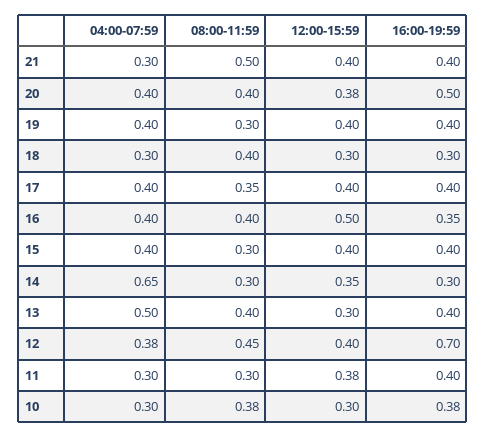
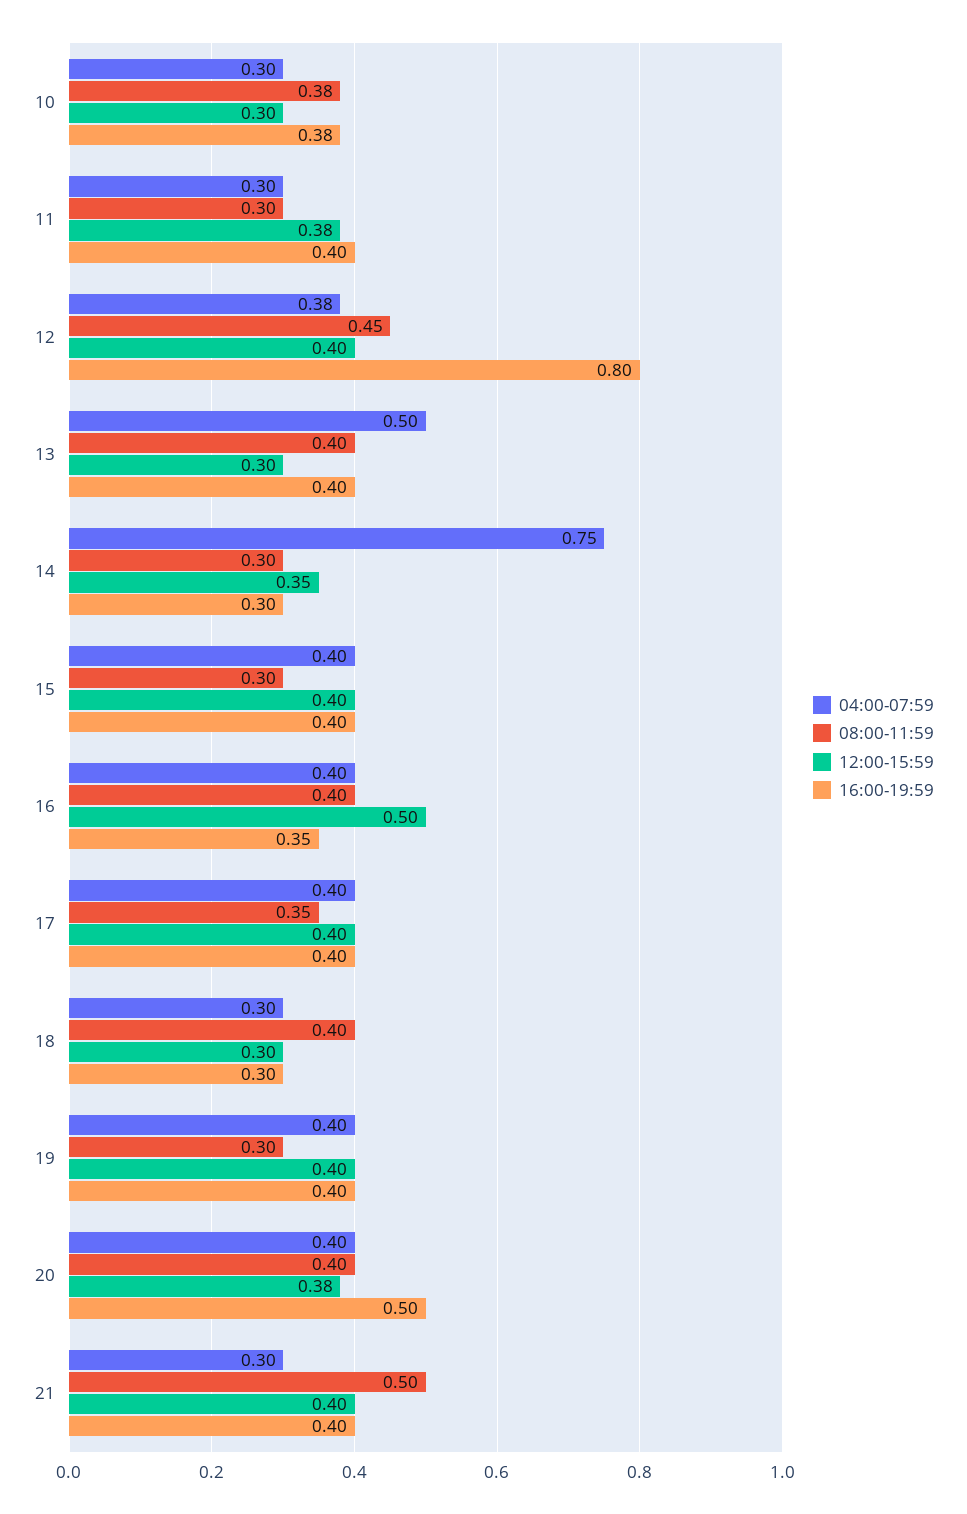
  {
    "04:00-07:59": {
      "21": 0.3,
      "20": 0.4,
      "19": 0.4,
      "18": 0.3,
      "17": 0.4,
      "16": 0.4,
      "15": 0.4,
-     "14": 0.65,
+     "14": 0.75,
      "13": 0.5,
      "12": 0.38,
      "11": 0.3,
      "10": 0.3
    },
    "08:00-11:59": {
      "21": 0.5,
      "20": 0.4,
      "19": 0.3,
      "18": 0.4,
      "17": 0.35,
      "16": 0.4,
      "15": 0.3,
      "14": 0.3,
      "13": 0.4,
      "12": 0.45,
      "11": 0.3,
      "10": 0.38
    },
    "12:00-15:59": {
      "21": 0.4,
      "20": 0.38,
      "19": 0.4,
      "18": 0.3,
      "17": 0.4,
      "16": 0.5,
      "15": 0.4,
      "14": 0.35,
      "13": 0.3,
      "12": 0.4,
      "11": 0.38,
      "10": 0.3
    },
    "16:00-19:59": {
      "21": 0.4,
      "20": 0.5,
      "19": 0.4,
      "18": 0.3,
      "17": 0.4,
      "16": 0.35,
      "15": 0.4,
      "14": 0.3,
      "13": 0.4,
-     "12": 0.7,
+     "12": 0.8,
      "11": 0.4,
      "10": 0.38
    }
  }

